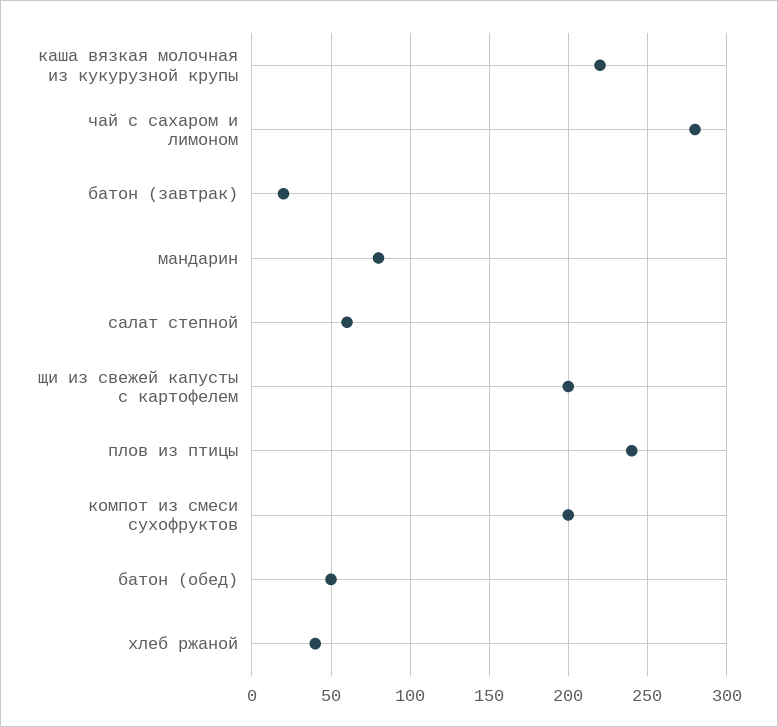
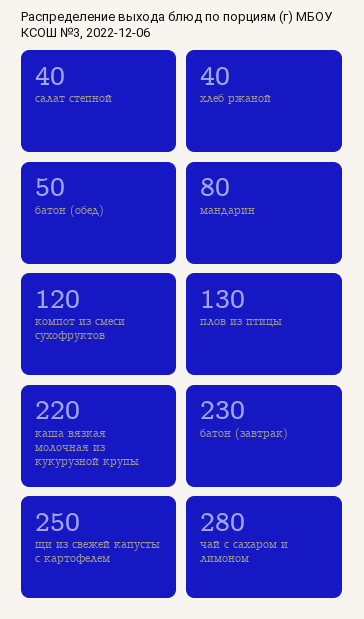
  {
    "каша вязкая молочная из кукурузной крупы": 220,
    "чай с сахаром и лимоном": 280,
-   "батон (завтрак)": 20,
+   "батон (завтрак)": 230,
    "мандарин": 80,
-   "салат степной": 60,
+   "салат степной": 40,
-   "щи из свежей капусты с картофелем": 200,
+   "щи из свежей капусты с картофелем": 250,
-   "плов из птицы": 240,
+   "плов из птицы": 130,
-   "компот из смеси сухофруктов": 200,
+   "компот из смеси сухофруктов": 120,
    "батон (обед)": 50,
    "хлеб ржаной": 40
  }

